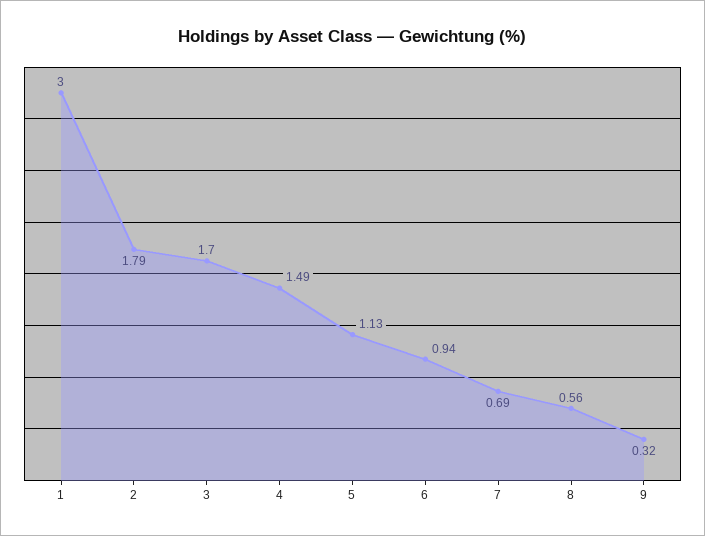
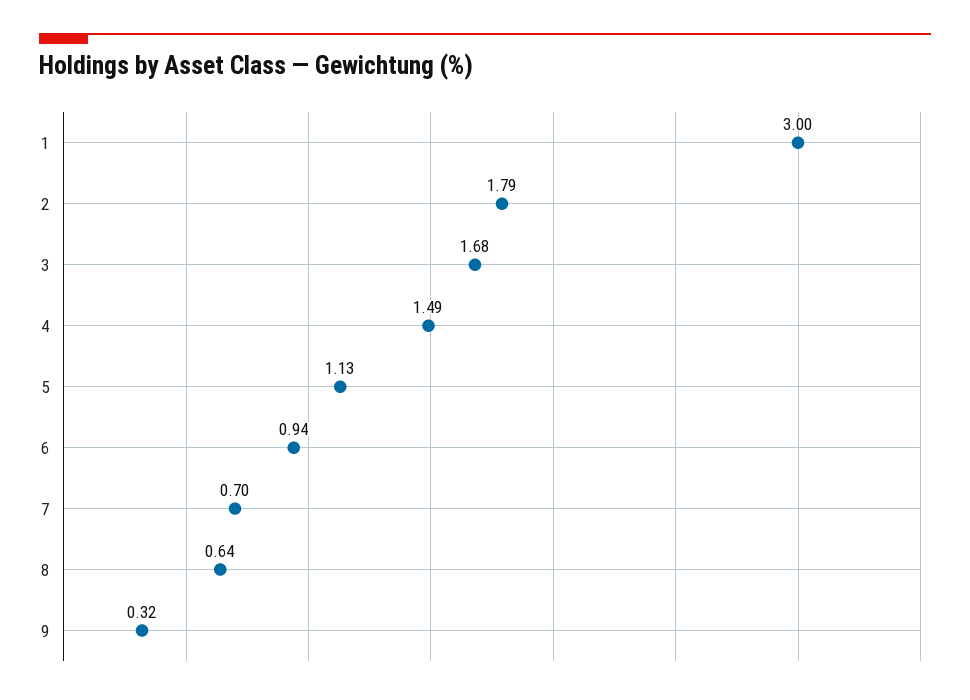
  {
    "1": 3,
    "2": 1.79,
-   "3": 1.7,
+   "3": 1.68,
    "4": 1.49,
    "5": 1.13,
    "6": 0.94,
-   "7": 0.69,
+   "7": 0.7,
-   "8": 0.56,
+   "8": 0.64,
    "9": 0.32
  }

